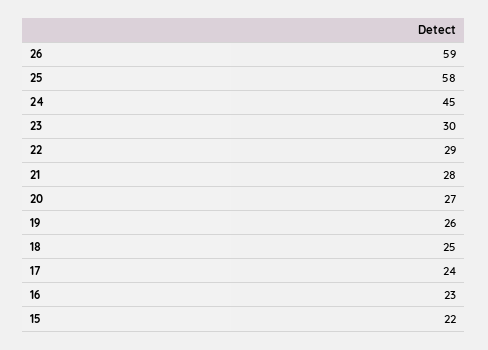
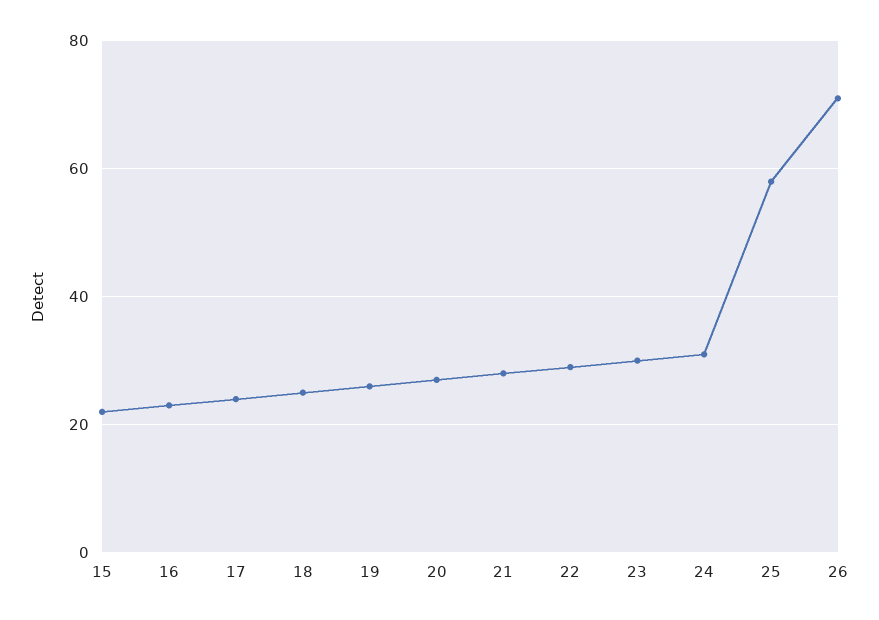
  {
-   "26": 59,
+   "26": 70,
    "25": 58,
-   "24": 45,
+   "24": 30,
    "23": 30,
    "22": 29,
    "21": 28,
    "20": 27,
    "19": 26,
    "18": 25,
    "17": 24,
    "16": 23,
    "15": 22
  }

